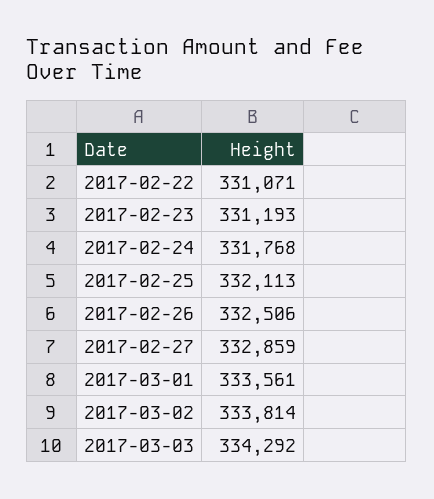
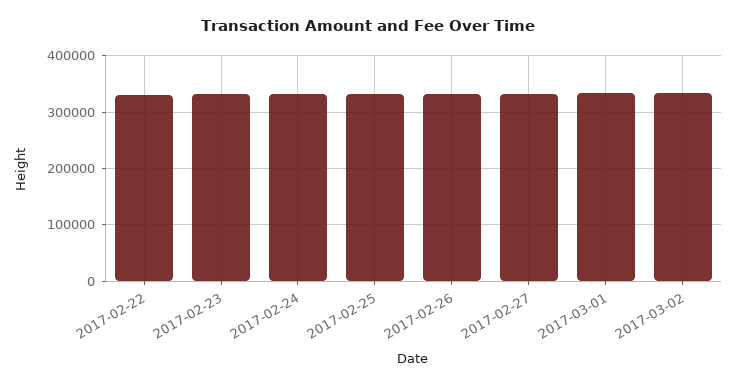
  {
    "2017-02-22": 331071,
    "2017-02-23": 331193,
    "2017-02-24": 331768,
    "2017-02-25": 332113,
    "2017-02-26": 332506,
    "2017-02-27": 332859,
    "2017-03-01": 333561,
-   "2017-03-02": 333814,
+   "2017-03-02": 333814
-   "2017-03-03": 334292
  }

